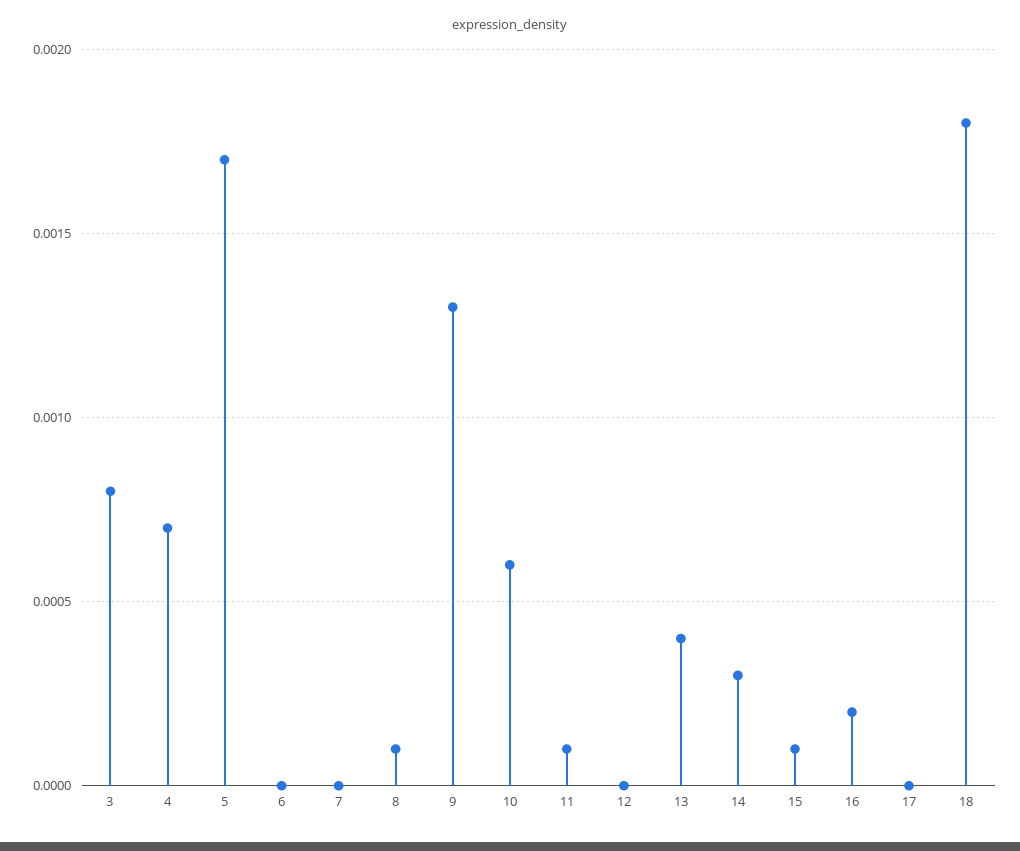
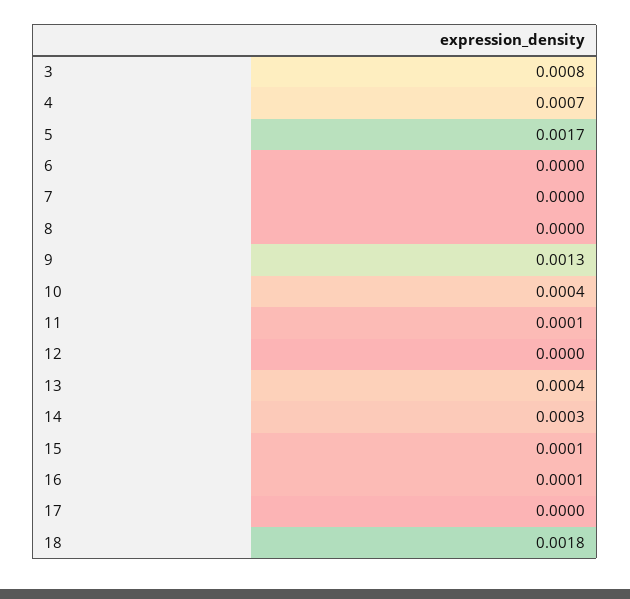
  {
    "3": 0.0008,
    "4": 0.0007,
    "5": 0.0017,
    "6": 0,
    "7": 0,
-   "8": 0.0001,
+   "8": 0,
    "9": 0.0013,
-   "10": 0.0006,
+   "10": 0.0004,
    "11": 0.0001,
    "12": 0,
    "13": 0.0004,
    "14": 0.0003,
    "15": 0.0001,
-   "16": 0.0002,
+   "16": 0.0001,
    "17": 0,
    "18": 0.0018
  }

